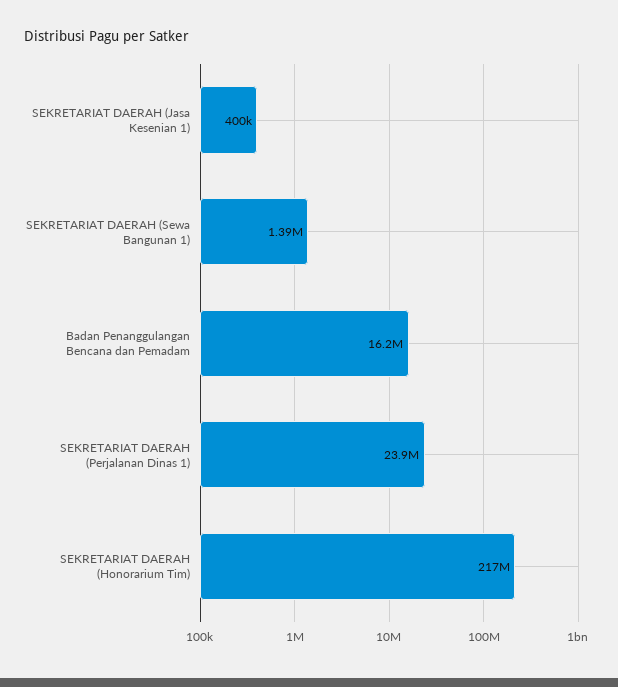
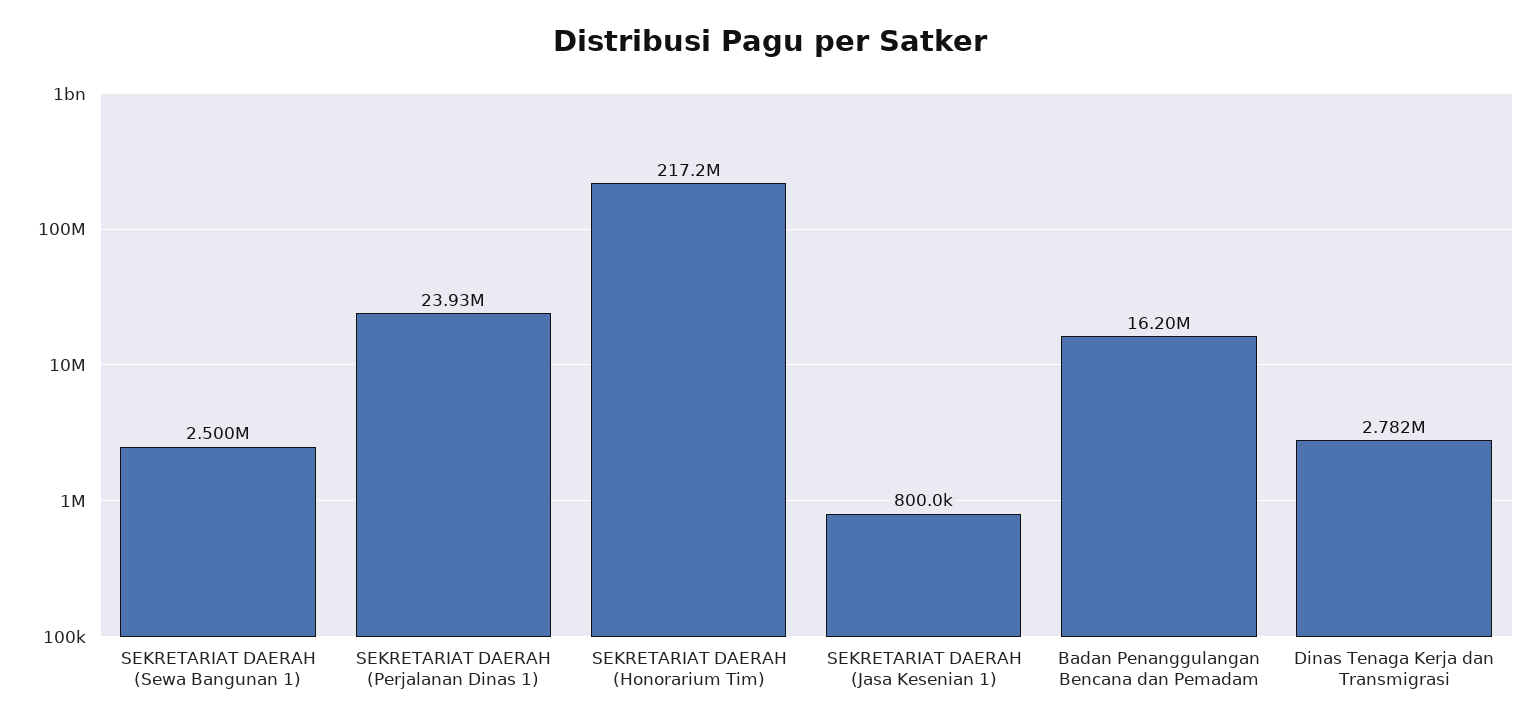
  {
-   "SEKRETARIAT DAERAH (Jasa Kesenian 1)": 400000,
+   "SEKRETARIAT DAERAH (Jasa Kesenian 1)": 800000,
-   "SEKRETARIAT DAERAH (Sewa Bangunan 1)": 1390000,
+   "SEKRETARIAT DAERAH (Sewa Bangunan 1)": 2500000,
    "Badan Penanggulangan Bencana dan Pemadam": 16200000,
    "SEKRETARIAT DAERAH (Perjalanan Dinas 1)": 23930000,
-   "SEKRETARIAT DAERAH (Honorarium Tim)": 217200000
+   "SEKRETARIAT DAERAH (Honorarium Tim)": 217200000,
+   "Dinas Tenaga Kerja dan Transmigrasi": 2782000
  }

